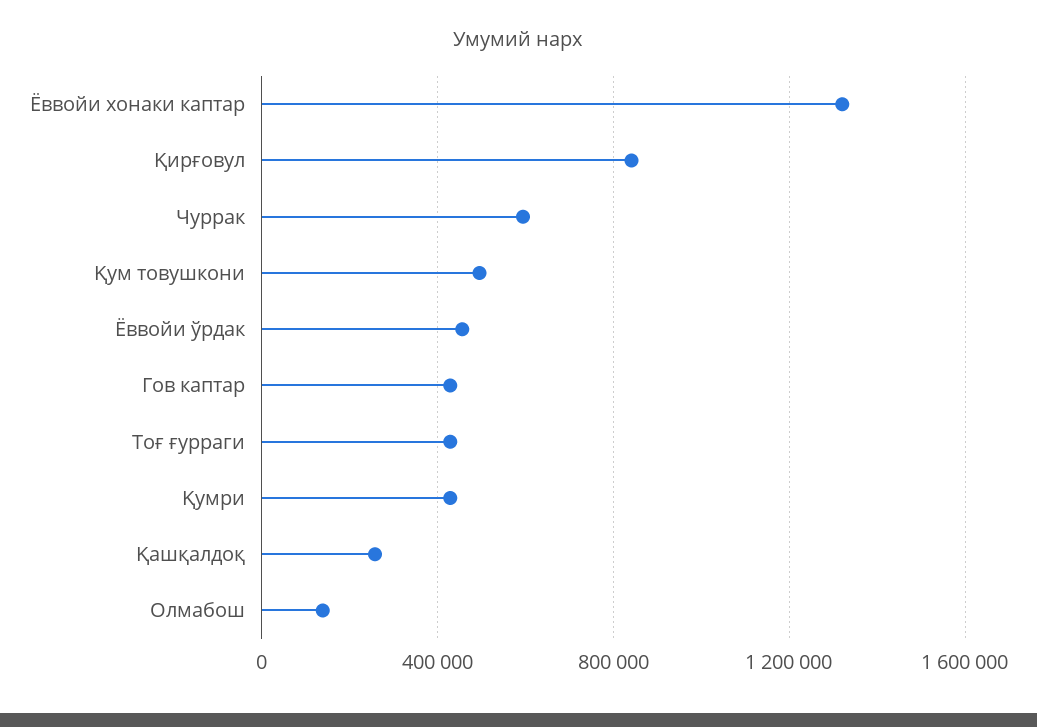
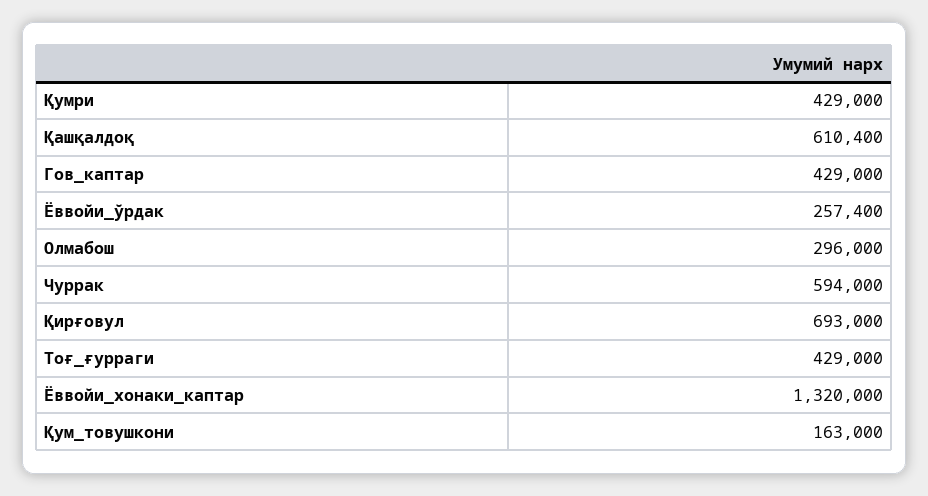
  {
    "Ёввойи хонаки каптар": 1320000,
-   "Қирғовул": 850000,
+   "Қирғовул": 693000,
    "Чуррак": 594000,
-   "Қум товушкони": 500000,
+   "Қум товушкони": 163000,
-   "Ёввойи ўрдак": 450000,
+   "Ёввойи ўрдак": 257400,
    "Гов каптар": 429000,
    "Тоғ ғурраги": 429000,
    "Қумри": 429000,
-   "Қашқалдоқ": 250000,
+   "Қашқалдоқ": 610400,
-   "Олмабош": 150000
+   "Олмабош": 296000
  }

